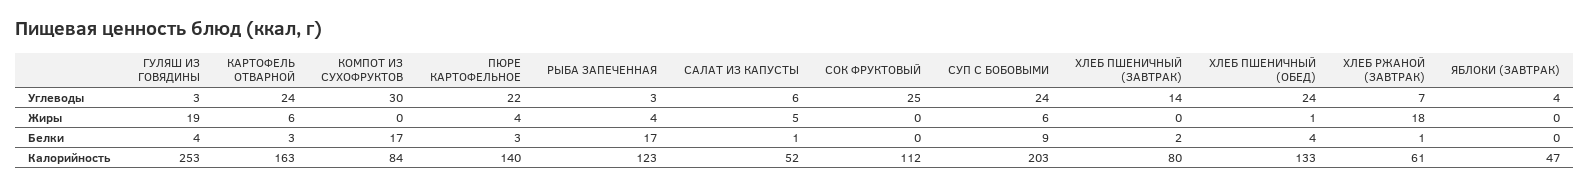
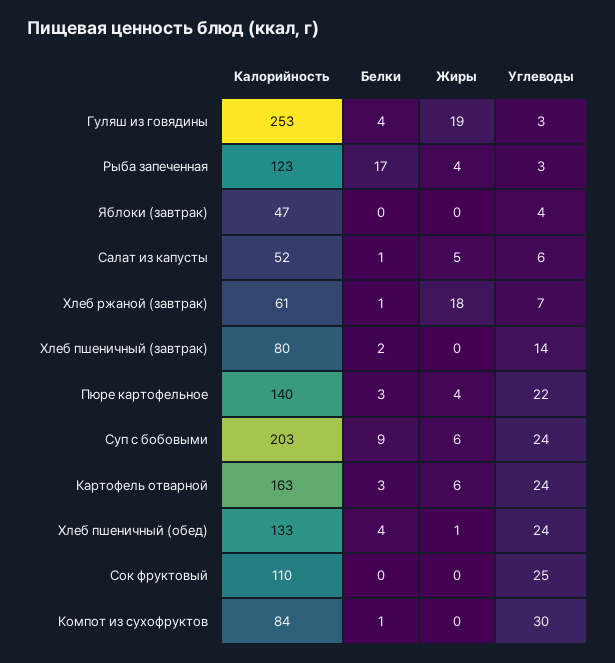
  {
    "ГУЛЯШ ИЗ ГОВЯДИНЫ": {
      "Углеводы": 3,
      "Жиры": 19,
      "Белки": 4,
      "Калорийность": 253
    },
    "КАРТОФЕЛЬ ОТВАРНОЙ": {
      "Углеводы": 24,
      "Жиры": 6,
      "Белки": 3,
      "Калорийность": 163
    },
    "КОМПОТ ИЗ СУХОФРУКТОВ": {
      "Углеводы": 30,
      "Жиры": 0,
-     "Белки": 17,
+     "Белки": 1,
      "Калорийность": 84
    },
    "ПЮРЕ КАРТОФЕЛЬНОЕ": {
      "Углеводы": 22,
      "Жиры": 4,
      "Белки": 3,
      "Калорийность": 140
    },
    "РЫБА ЗАПЕЧЕННАЯ": {
      "Углеводы": 3,
      "Жиры": 4,
      "Белки": 17,
      "Калорийность": 123
    },
    "САЛАТ ИЗ КАПУСТЫ": {
      "Углеводы": 6,
      "Жиры": 5,
      "Белки": 1,
      "Калорийность": 52
    },
    "СОК ФРУКТОВЫЙ": {
      "Углеводы": 25,
      "Жиры": 0,
      "Белки": 0,
-     "Калорийность": 112
+     "Калорийность": 110
    },
    "СУП С БОБОВЫМИ": {
      "Углеводы": 24,
      "Жиры": 6,
      "Белки": 9,
      "Калорийность": 203
    },
    "ХЛЕБ ПШЕНИЧНЫЙ (ЗАВТРАК)": {
      "Углеводы": 14,
      "Жиры": 0,
      "Белки": 2,
      "Калорийность": 80
    },
    "ХЛЕБ ПШЕНИЧНЫЙ (ОБЕД)": {
      "Углеводы": 24,
      "Жиры": 1,
      "Белки": 4,
      "Калорийность": 133
    },
    "ХЛЕБ РЖАНОЙ (ЗАВТРАК)": {
      "Углеводы": 7,
      "Жиры": 18,
      "Белки": 1,
      "Калорийность": 61
    },
    "ЯБЛОКИ (ЗАВТРАК)": {
      "Углеводы": 4,
      "Жиры": 0,
      "Белки": 0,
      "Калорийность": 47
    }
  }

